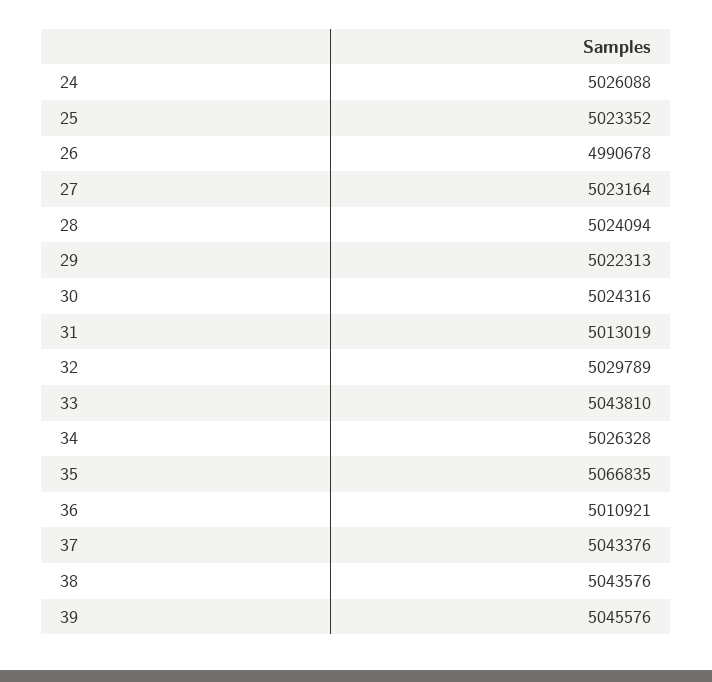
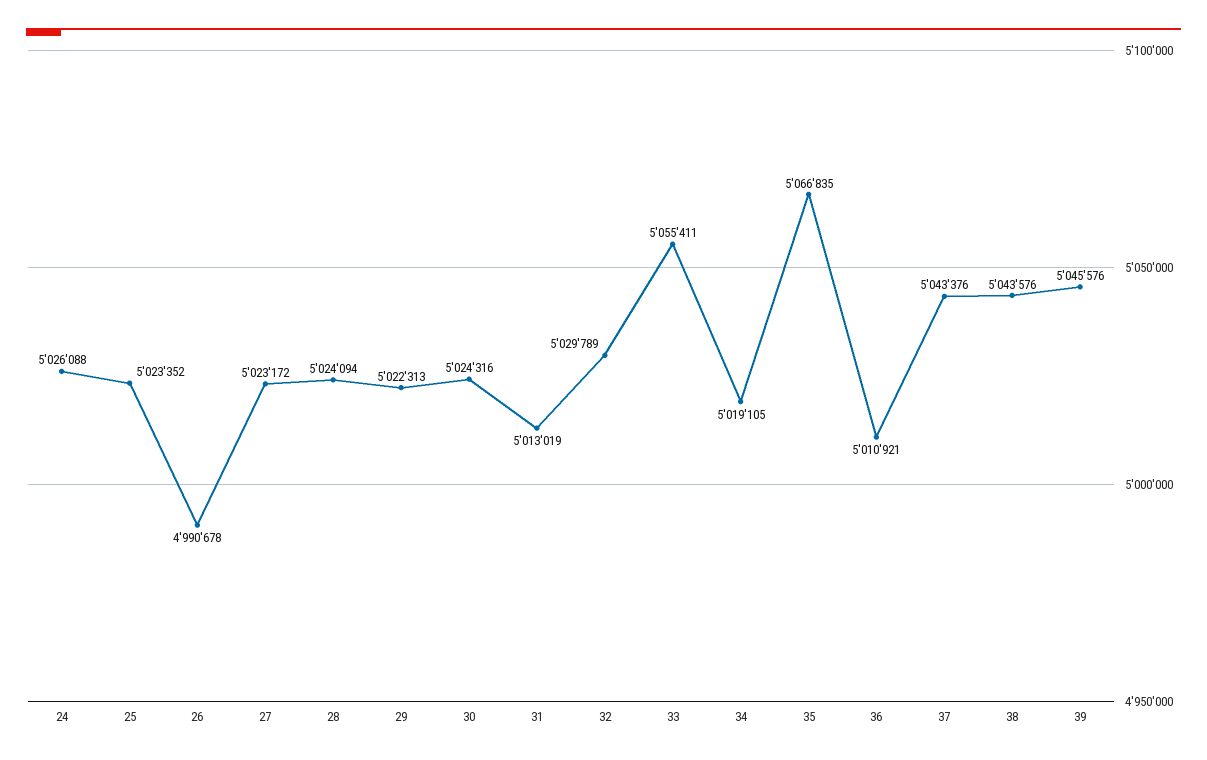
  {
    "24": 5026088,
    "25": 5023352,
    "26": 4990678,
-   "27": 5023164,
+   "27": 5023172,
    "28": 5024094,
    "29": 5022313,
    "30": 5024316,
    "31": 5013019,
    "32": 5029789,
-   "33": 5043810,
+   "33": 5055411,
-   "34": 5026328,
+   "34": 5019105,
    "35": 5066835,
    "36": 5010921,
    "37": 5043376,
    "38": 5043576,
    "39": 5045576
  }

